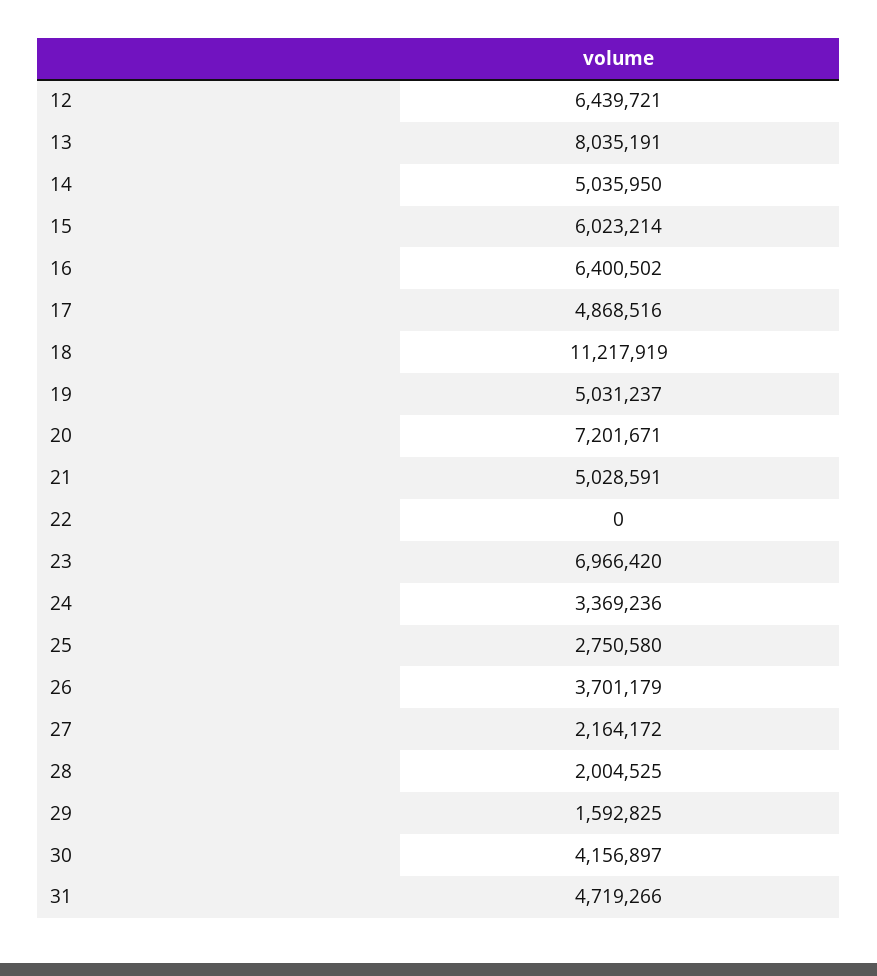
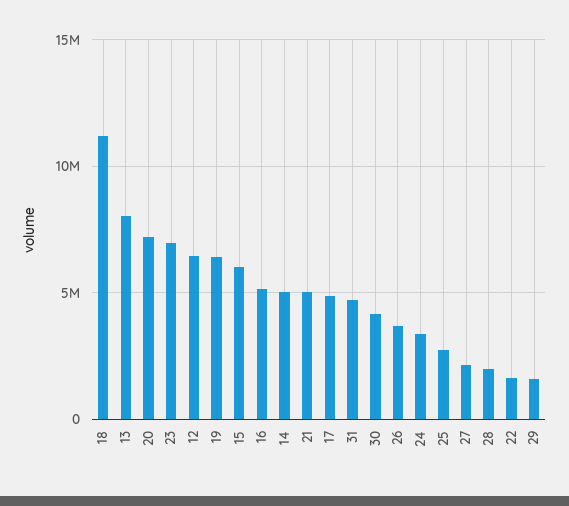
  {
    "12": 6439721,
    "13": 8035191,
    "14": 5035950,
    "15": 6023214,
-   "16": 6400502,
+   "16": 5000000,
    "17": 4868516,
    "18": 11217919,
-   "19": 5031237,
+   "19": 6500000,
    "20": 7201671,
    "21": 5028591,
-   "22": 0,
+   "22": 1500000,
    "23": 6966420,
    "24": 3369236,
    "25": 2750580,
    "26": 3701179,
    "27": 2164172,
    "28": 2004525,
    "29": 1592825,
    "30": 4156897,
    "31": 4719266
  }

